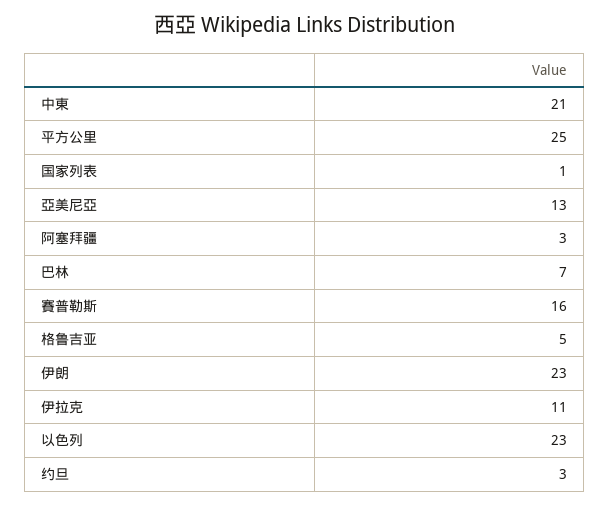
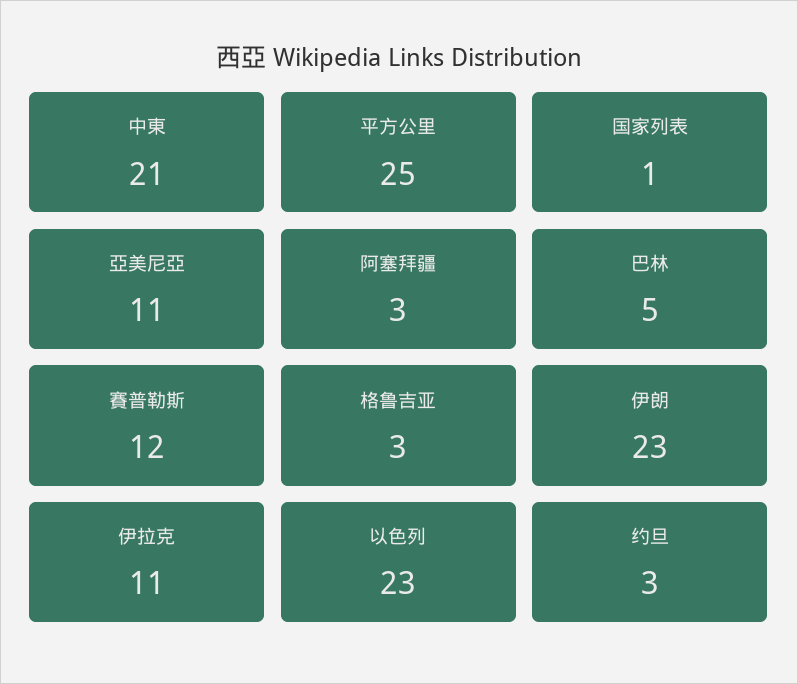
  {
    "中東": 21,
    "平方公里": 25,
    "国家列表": 1,
-   "亞美尼亞": 13,
+   "亞美尼亞": 11,
    "阿塞拜疆": 3,
-   "巴林": 7,
+   "巴林": 5,
-   "賽普勒斯": 16,
+   "賽普勒斯": 12,
-   "格鲁吉亚": 5,
+   "格鲁吉亚": 3,
    "伊朗": 23,
    "伊拉克": 11,
    "以色列": 23,
    "约旦": 3
  }

